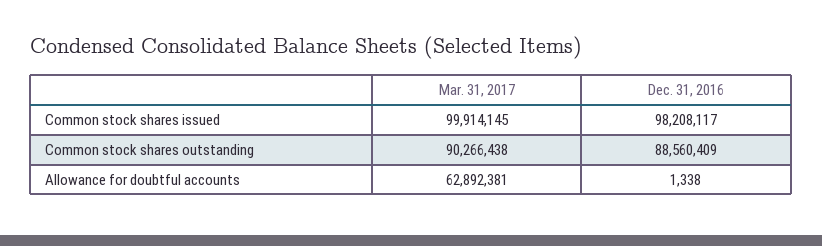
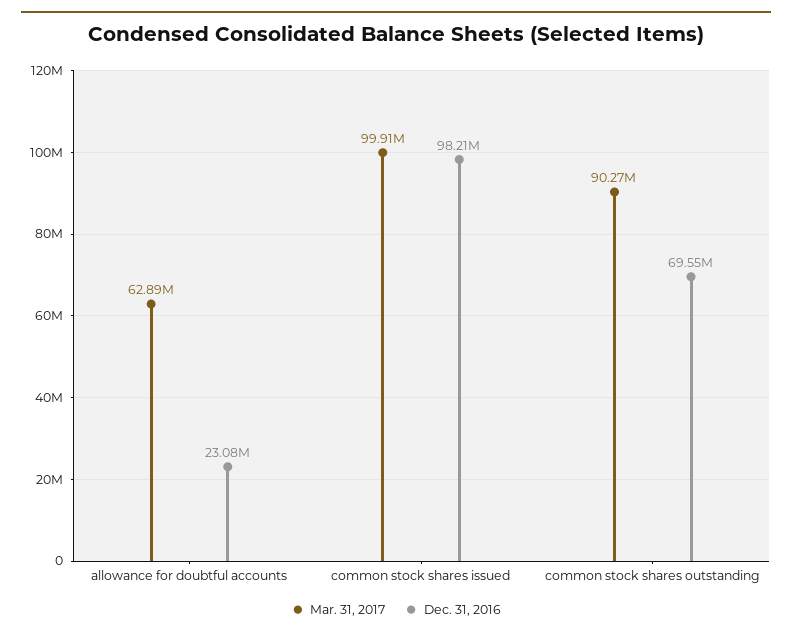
  {
    "Mar. 31, 2017": {
      "Common stock shares issued": 99914145,
      "Common stock shares outstanding": 90266438,
      "Allowance for doubtful accounts": 62892381
    },
    "Dec. 31, 2016": {
      "Common stock shares issued": 98208117,
-     "Common stock shares outstanding": 88560409,
+     "Common stock shares outstanding": 69550000,
-     "Allowance for doubtful accounts": 1338
+     "Allowance for doubtful accounts": 23080000
    }
  }

